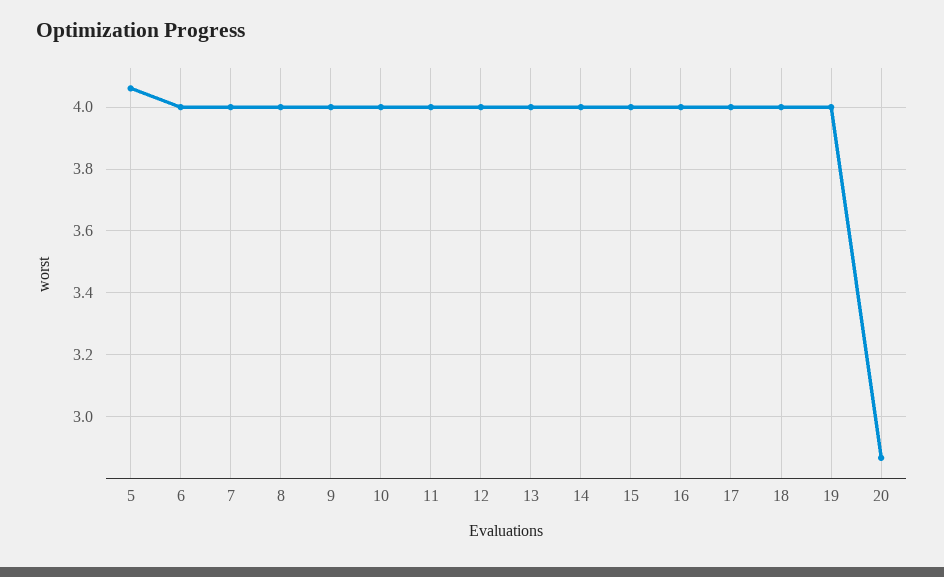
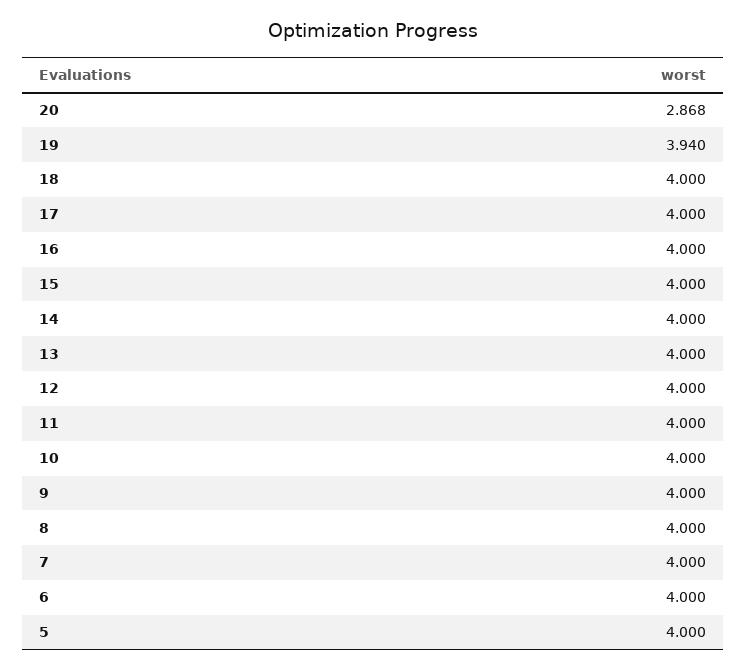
  {
-   "5": 4.06,
+   "5": 4,
    "6": 4,
    "7": 4,
    "8": 4,
    "9": 4,
    "10": 4,
    "11": 4,
    "12": 4,
    "13": 4,
    "14": 4,
    "15": 4,
    "16": 4,
    "17": 4,
    "18": 4,
-   "19": 4,
+   "19": 3.94,
    "20": 2.868
  }

